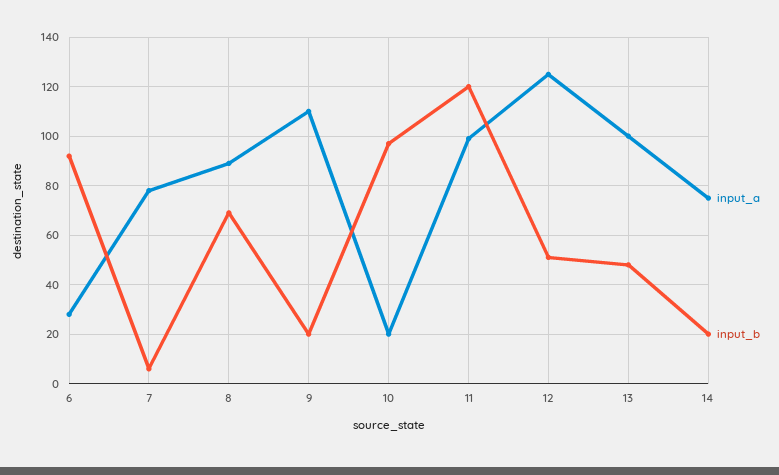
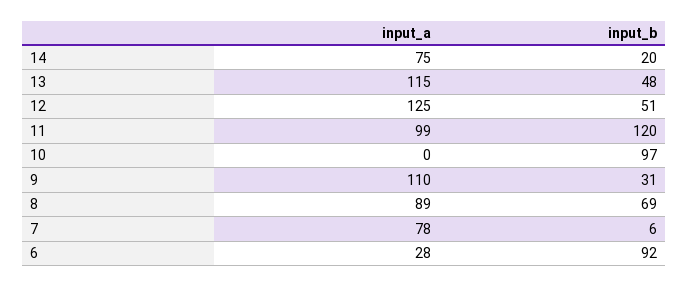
  {
    "input_a": {
      "6": 28,
      "7": 78,
      "8": 89,
      "9": 110,
-     "10": 20,
+     "10": 0,
      "11": 99,
      "12": 125,
-     "13": 100,
+     "13": 115,
      "14": 75
    },
    "input_b": {
      "6": 92,
      "7": 6,
      "8": 69,
-     "9": 20,
+     "9": 31,
      "10": 97,
      "11": 120,
      "12": 51,
      "13": 48,
      "14": 20
    }
  }

